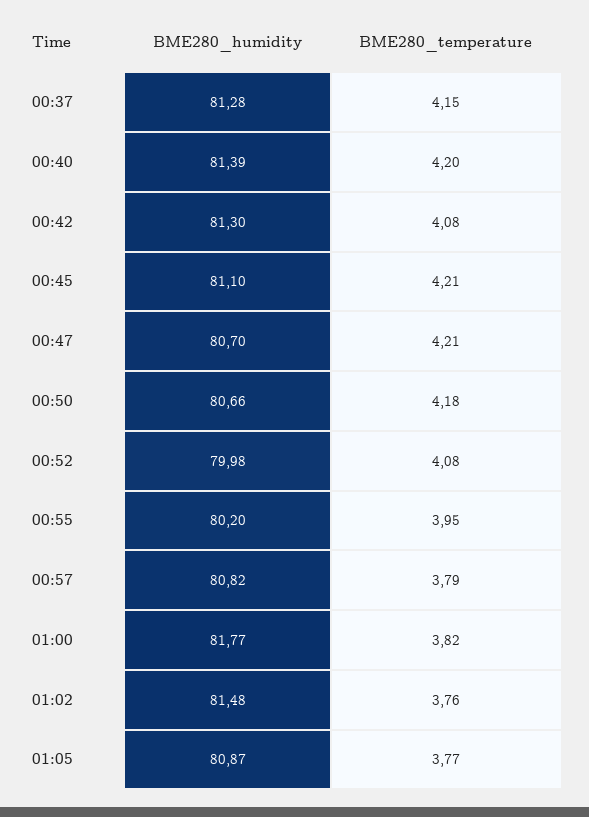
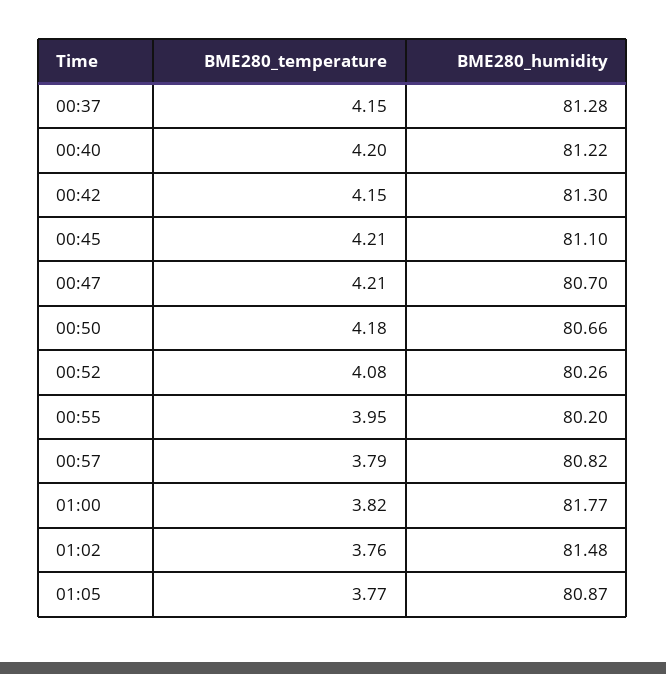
  {
    "BME280_humidity": {
      "00:37": 81.28,
-     "00:40": 81.39,
+     "00:40": 81.22,
      "00:42": 81.3,
      "00:45": 81.1,
      "00:47": 80.7,
      "00:50": 80.66,
-     "00:52": 79.98,
+     "00:52": 80.26,
      "00:55": 80.2,
      "00:57": 80.82,
      "01:00": 81.77,
      "01:02": 81.48,
      "01:05": 80.87
    },
    "BME280_temperature": {
      "00:37": 4.15,
      "00:40": 4.2,
-     "00:42": 4.08,
+     "00:42": 4.15,
      "00:45": 4.21,
      "00:47": 4.21,
      "00:50": 4.18,
      "00:52": 4.08,
      "00:55": 3.95,
      "00:57": 3.79,
      "01:00": 3.82,
      "01:02": 3.76,
      "01:05": 3.77
    }
  }

